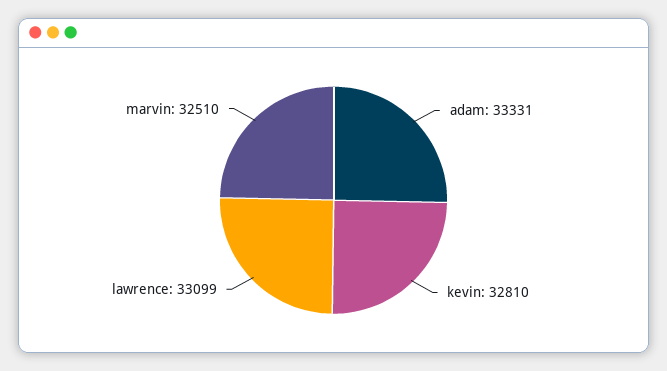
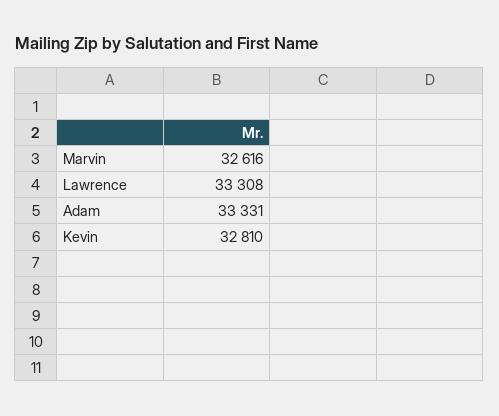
  {
    "adam": 33331,
    "kevin": 32810,
-   "lawrence": 33099,
+   "lawrence": 33308,
-   "marvin": 32510
+   "marvin": 32616
  }

